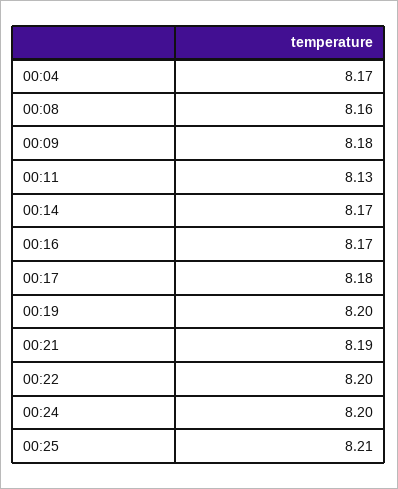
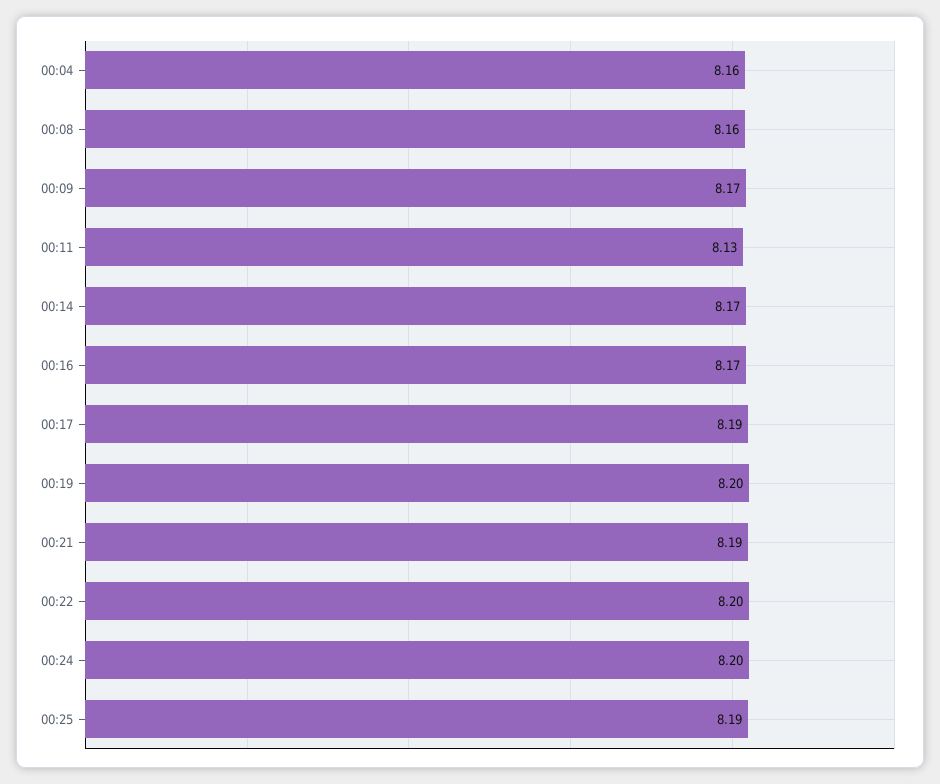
  {
-   "00:04": 8.17,
+   "00:04": 8.16,
    "00:08": 8.16,
-   "00:09": 8.18,
+   "00:09": 8.17,
    "00:11": 8.13,
    "00:14": 8.17,
    "00:16": 8.17,
-   "00:17": 8.18,
+   "00:17": 8.19,
    "00:19": 8.2,
    "00:21": 8.19,
    "00:22": 8.2,
    "00:24": 8.2,
-   "00:25": 8.21
+   "00:25": 8.19
  }

